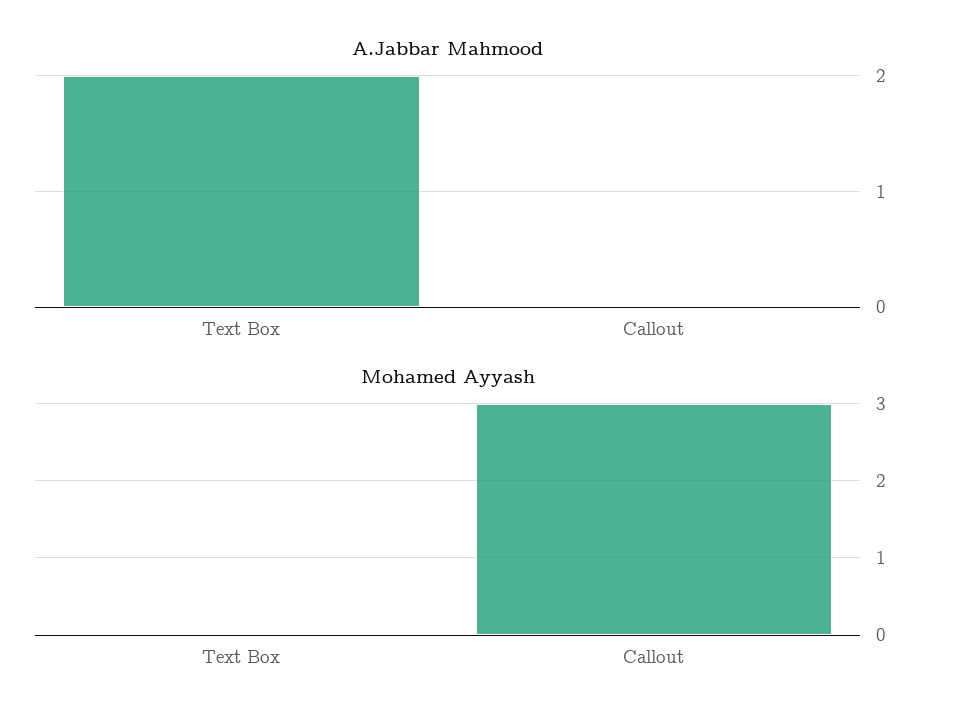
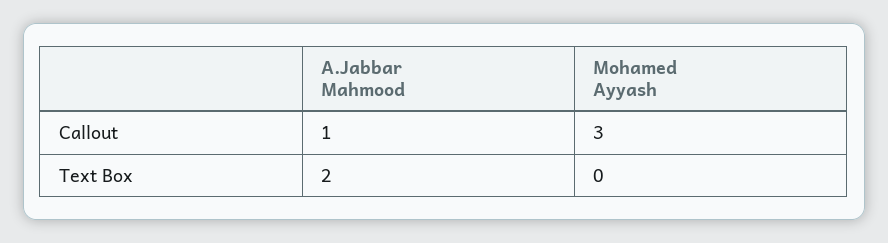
  {
    "A.Jabbar Mahmood": {
      "Text Box": 2,
-     "Callout": 0
+     "Callout": 1
    },
    "Mohamed Ayyash": {
      "Text Box": 0,
      "Callout": 3
    }
  }

